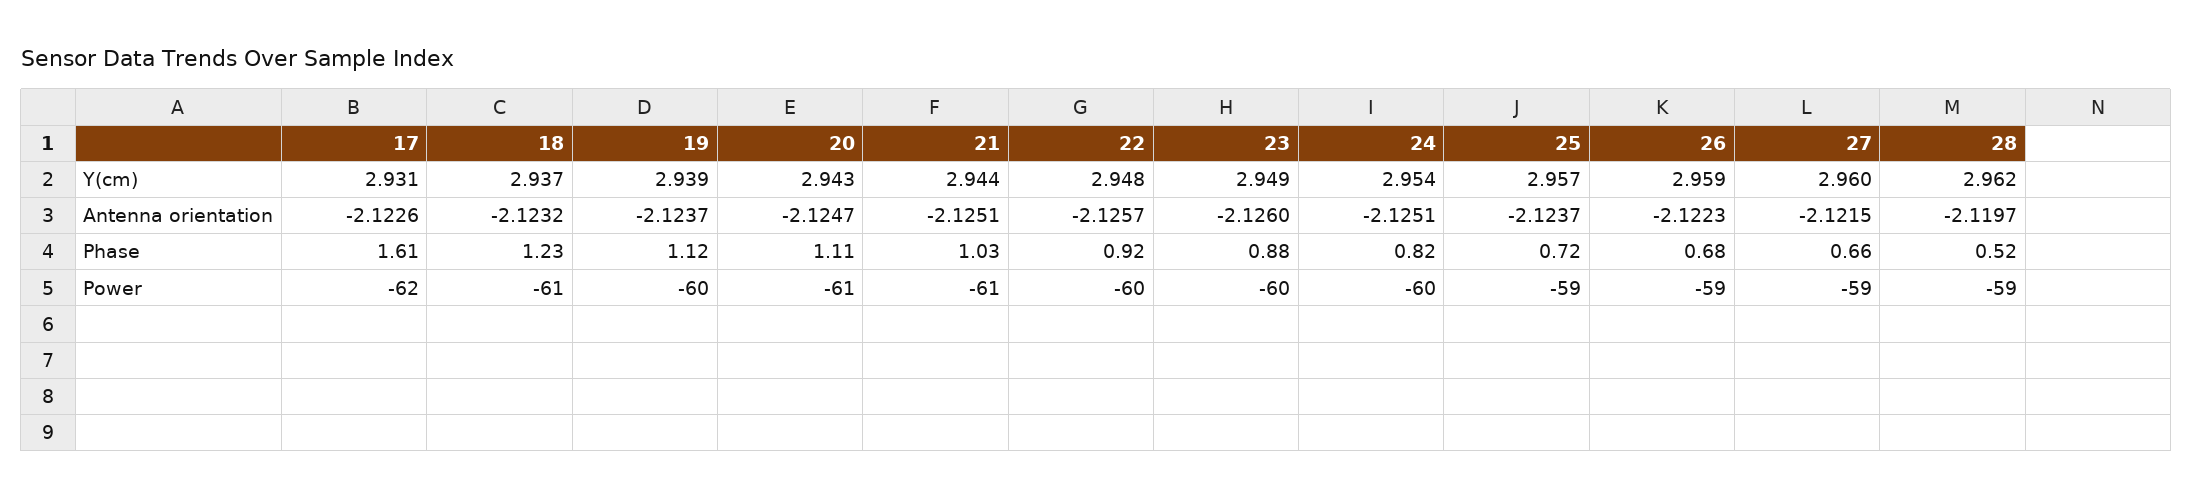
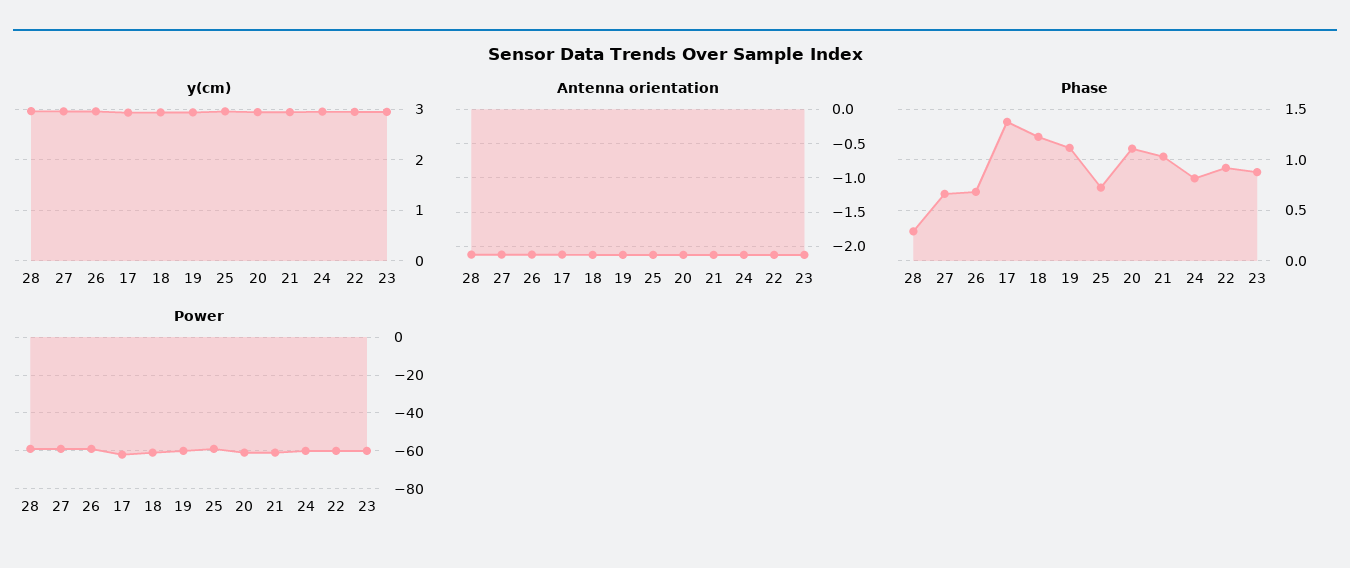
  {
    "Y(cm)": {
      "17": 2.931,
      "18": 2.937,
      "19": 2.939,
      "20": 2.943,
      "21": 2.944,
      "22": 2.948,
      "23": 2.949,
      "24": 2.954,
      "25": 2.957,
      "26": 2.959,
      "27": 2.96,
      "28": 2.962
    },
    "Antenna orientation": {
      "17": -2.1226,
      "18": -2.1232,
      "19": -2.1237,
      "20": -2.1247,
      "21": -2.1251,
      "22": -2.1257,
      "23": -2.126,
      "24": -2.1251,
      "25": -2.1237,
      "26": -2.1223,
      "27": -2.1215,
      "28": -2.1197
    },
    "Phase": {
-     "17": 1.61,
+     "17": 1.4,
      "18": 1.23,
      "19": 1.12,
      "20": 1.11,
      "21": 1.03,
      "22": 0.92,
      "23": 0.88,
      "24": 0.82,
      "25": 0.72,
      "26": 0.68,
      "27": 0.66,
-     "28": 0.52
+     "28": 0.3
    },
    "Power": {
      "17": -62,
      "18": -61,
      "19": -60,
      "20": -61,
      "21": -61,
      "22": -60,
      "23": -60,
      "24": -60,
      "25": -59,
      "26": -59,
      "27": -59,
      "28": -59
    }
  }

